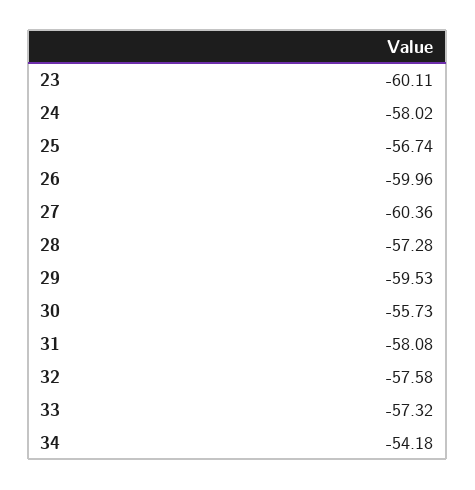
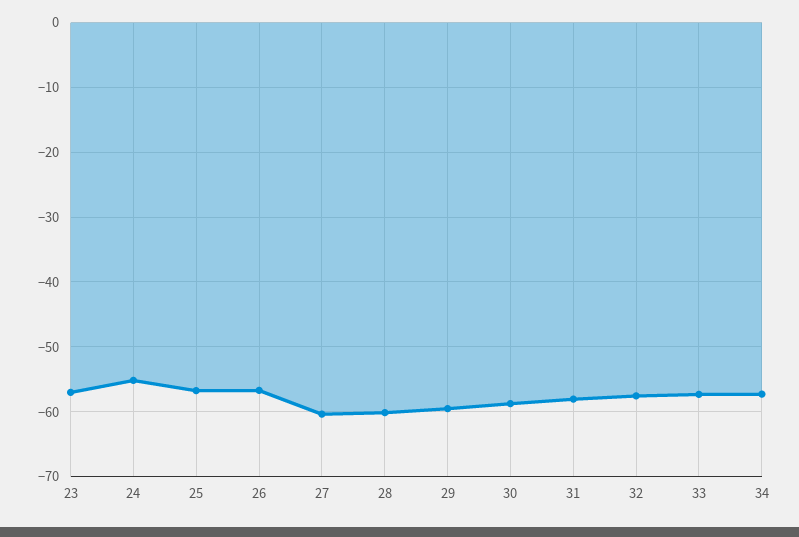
  {
-   "23": -60.11,
+   "23": -57,
-   "24": -58.02,
+   "24": -55,
    "25": -56.74,
-   "26": -59.96,
+   "26": -57,
    "27": -60.36,
-   "28": -57.28,
+   "28": -60,
    "29": -59.53,
-   "30": -55.73,
+   "30": -59,
    "31": -58.08,
    "32": -57.58,
    "33": -57.32,
-   "34": -54.18
+   "34": -57
  }

